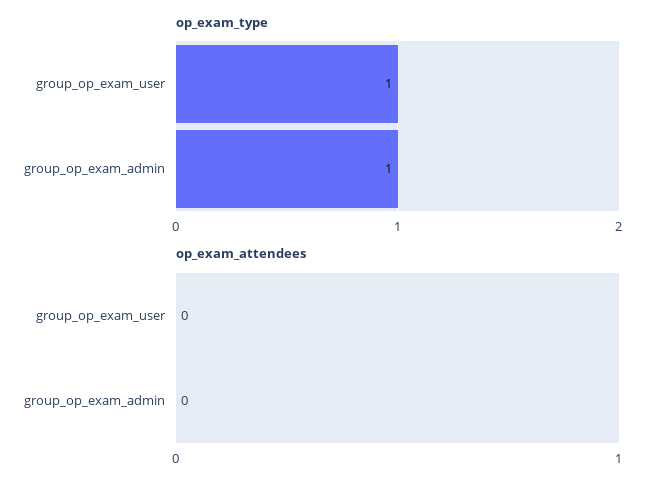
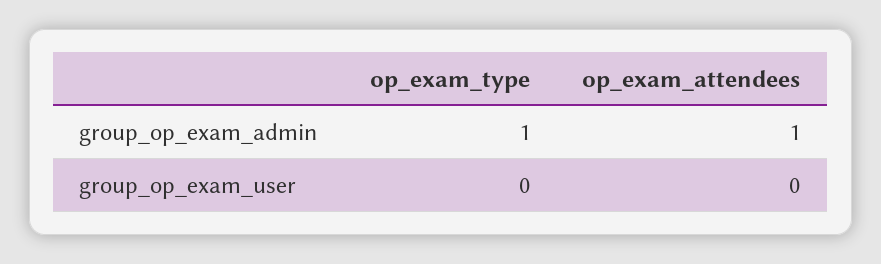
  {
    "op_exam_type": {
-     "group_op_exam_user": 1,
+     "group_op_exam_user": 0,
      "group_op_exam_admin": 1
    },
    "op_exam_attendees": {
      "group_op_exam_user": 0,
-     "group_op_exam_admin": 0
+     "group_op_exam_admin": 1
    }
  }

